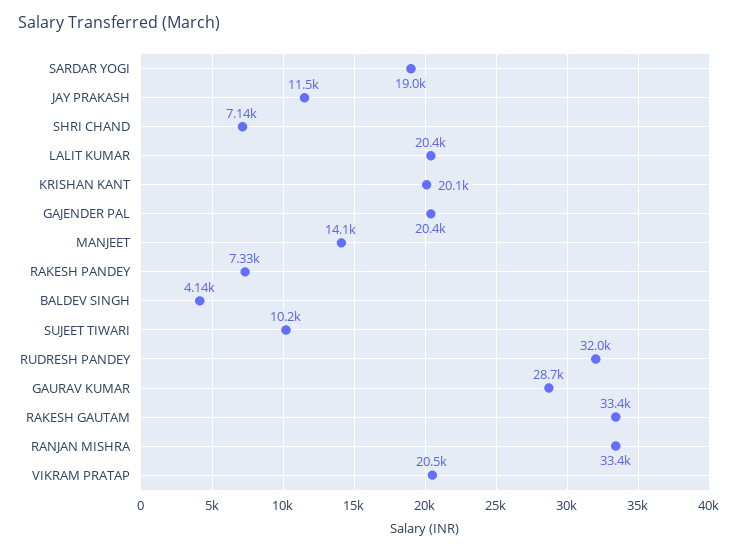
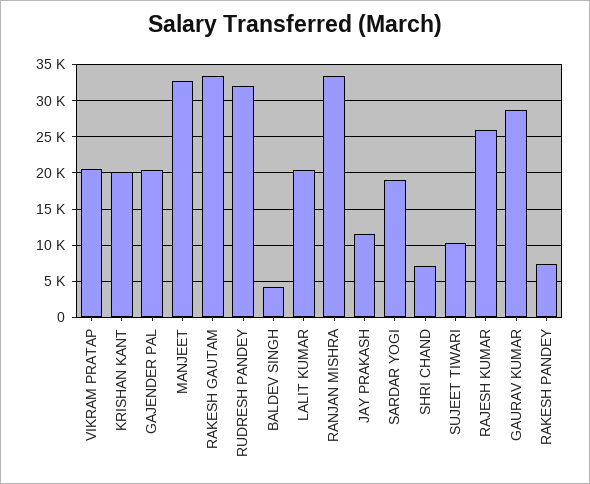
  {
    "SARDAR YOGI": 19000,
    "JAY PRAKASH": 11500,
    "SHRI CHAND": 7140,
    "LALIT KUMAR": 20400,
    "KRISHAN KANT": 20100,
    "GAJENDER PAL": 20400,
-   "MANJEET": 14100,
+   "MANJEET": 33000,
    "RAKESH PANDEY": 7330,
    "BALDEV SINGH": 4140,
    "SUJEET TIWARI": 10200,
    "RUDRESH PANDEY": 32000,
    "GAURAV KUMAR": 28700,
    "RAKESH GAUTAM": 33400,
    "RANJAN MISHRA": 33400,
-   "VIKRAM PRATAP": 20500
+   "VIKRAM PRATAP": 20500,
+   "RAJESH KUMAR": 26000
  }

